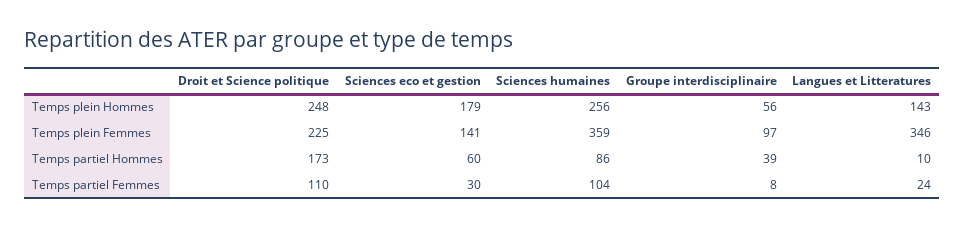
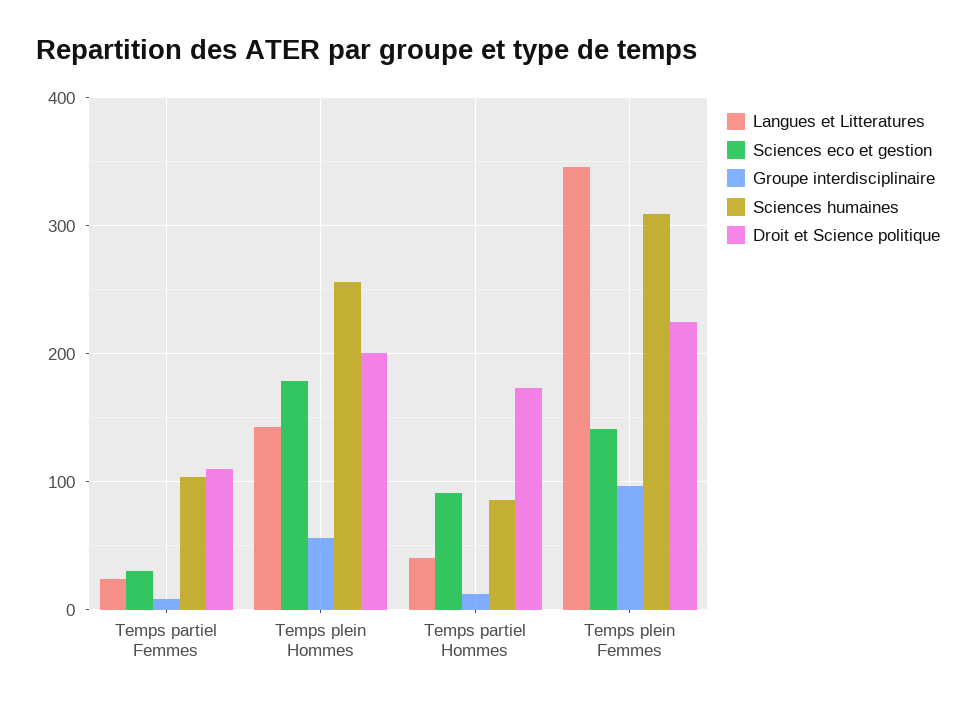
  {
    "Droit et Science politique": {
-     "Temps plein Hommes": 248,
+     "Temps plein Hommes": 200,
      "Temps plein Femmes": 225,
      "Temps partiel Hommes": 173,
      "Temps partiel Femmes": 110
    },
    "Sciences eco et gestion": {
      "Temps plein Hommes": 179,
      "Temps plein Femmes": 141,
-     "Temps partiel Hommes": 60,
+     "Temps partiel Hommes": 90,
      "Temps partiel Femmes": 30
    },
    "Sciences humaines": {
      "Temps plein Hommes": 256,
-     "Temps plein Femmes": 359,
+     "Temps plein Femmes": 310,
      "Temps partiel Hommes": 86,
      "Temps partiel Femmes": 104
    },
    "Groupe interdisciplinaire": {
      "Temps plein Hommes": 56,
      "Temps plein Femmes": 97,
-     "Temps partiel Hommes": 39,
+     "Temps partiel Hommes": 10,
      "Temps partiel Femmes": 8
    },
    "Langues et Litteratures": {
      "Temps plein Hommes": 143,
      "Temps plein Femmes": 346,
-     "Temps partiel Hommes": 10,
+     "Temps partiel Hommes": 40,
      "Temps partiel Femmes": 24
    }
  }

